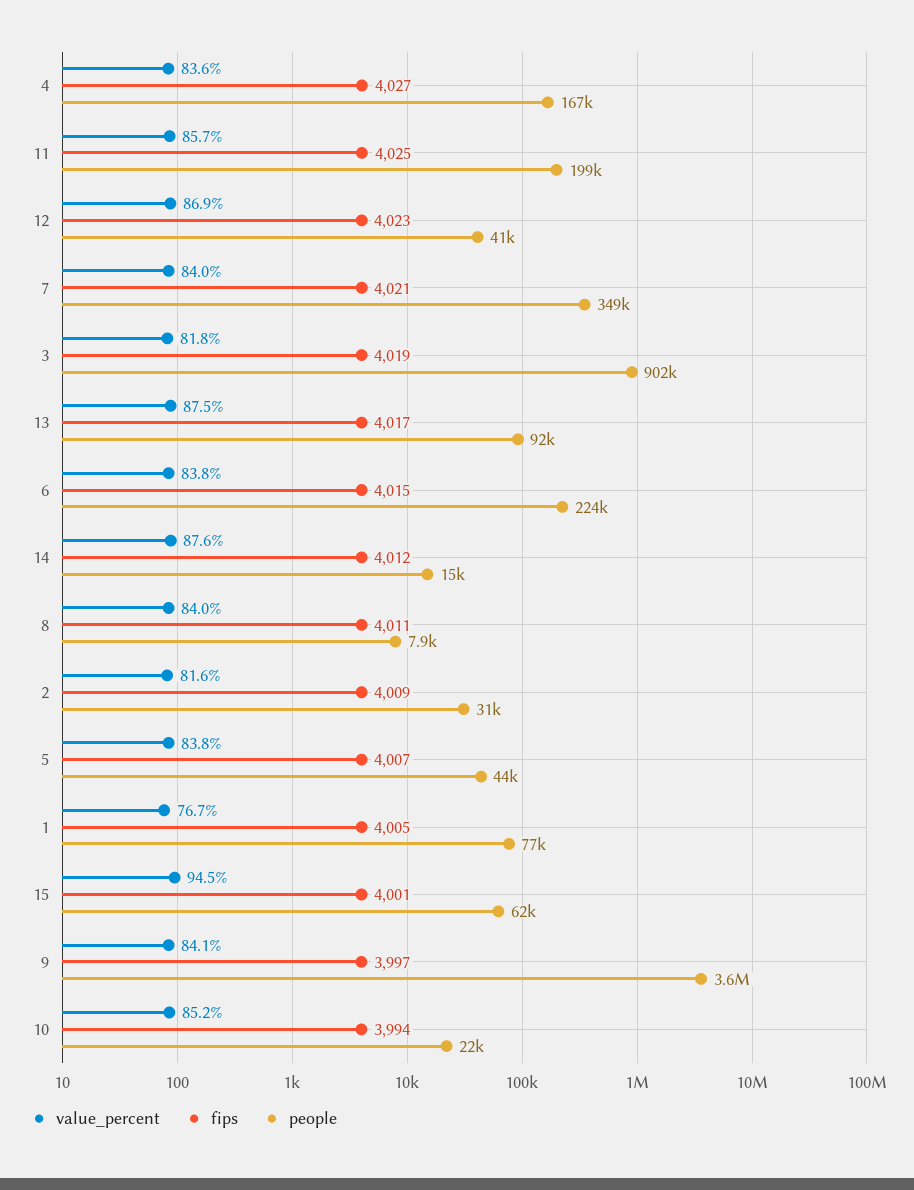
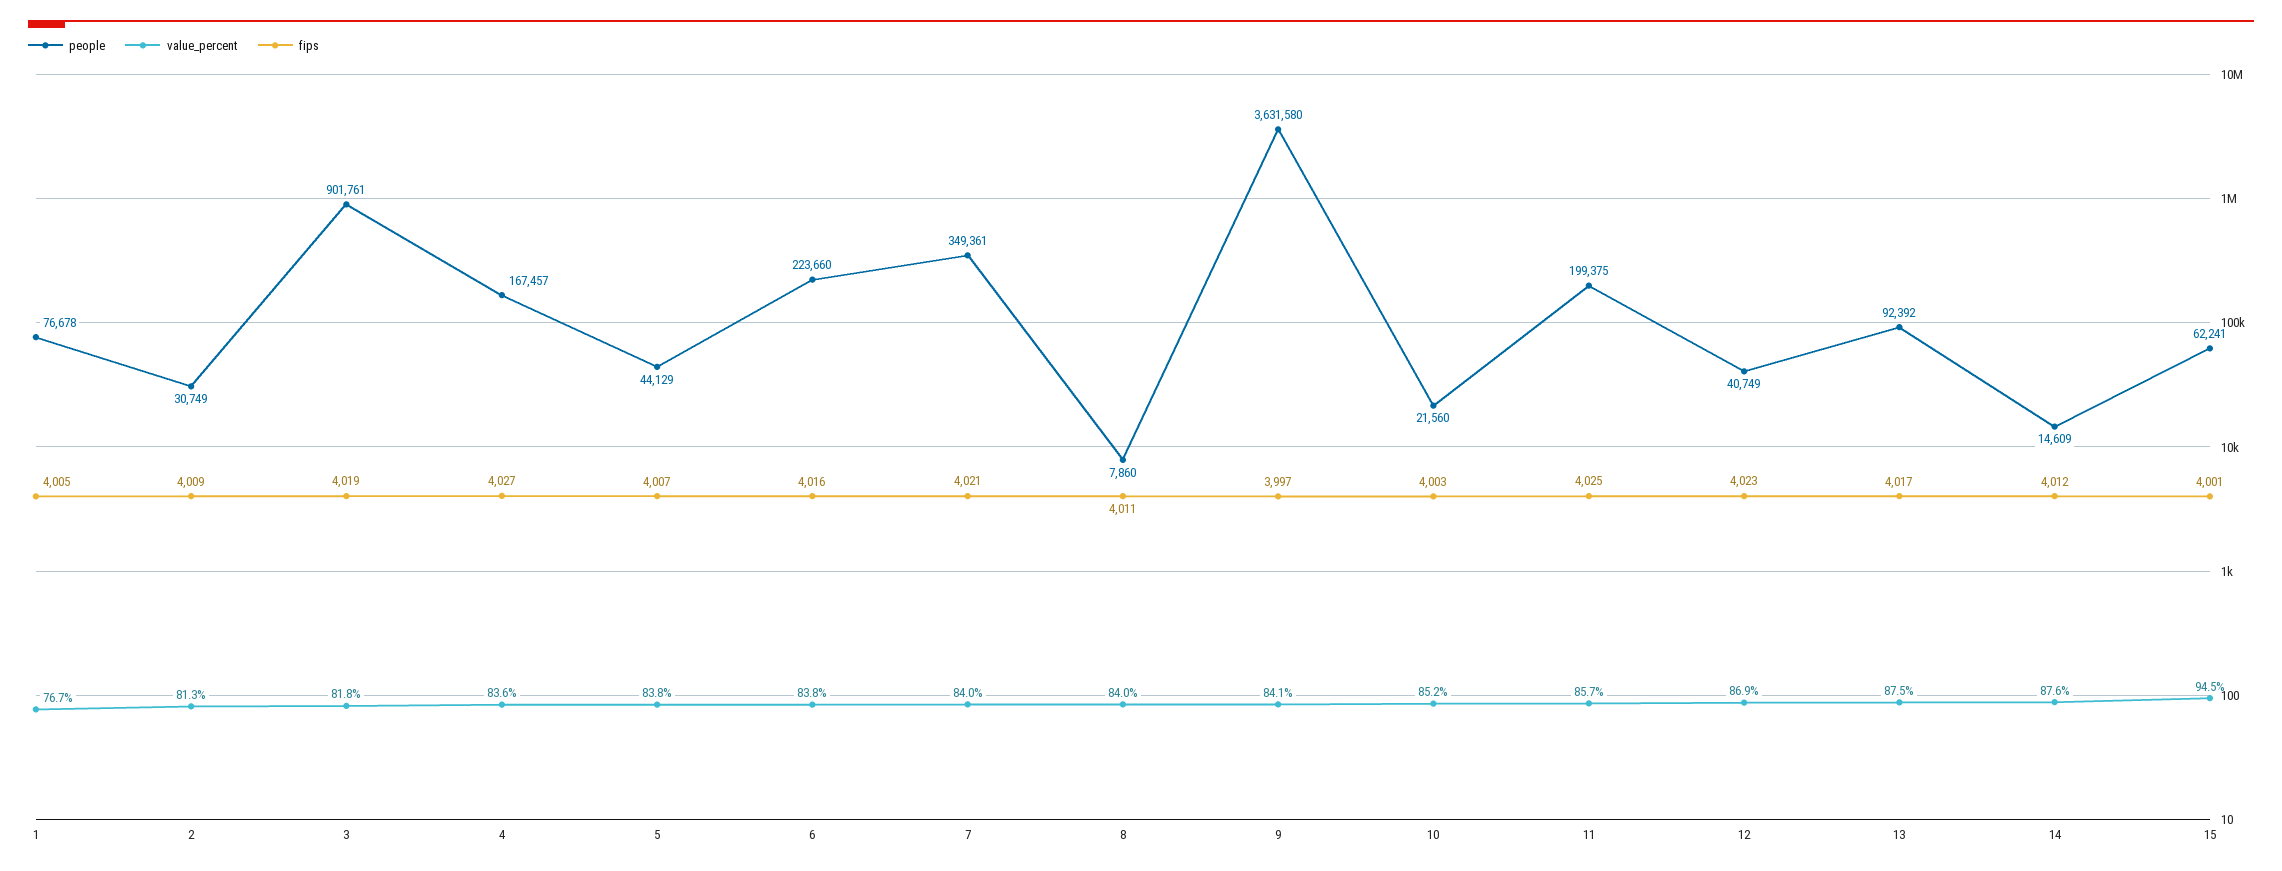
  {
    "value_percent": {
      "4": 83.6,
      "11": 85.7,
      "12": 86.9,
      "7": 84,
      "3": 81.8,
      "13": 87.5,
      "6": 83.8,
      "14": 87.6,
      "8": 84,
-     "2": 81.6,
+     "2": 81.3,
      "5": 83.8,
      "1": 76.7,
      "15": 94.5,
      "9": 84.1,
      "10": 85.2
    },
    "fips": {
      "4": 4027,
      "11": 4025,
      "12": 4023,
      "7": 4021,
      "3": 4019,
      "13": 4017,
-     "6": 4015,
+     "6": 4016,
      "14": 4012,
      "8": 4011,
      "2": 4009,
      "5": 4007,
      "1": 4005,
      "15": 4001,
      "9": 3997,
-     "10": 3994
+     "10": 4003
    },
    "people": {
      "4": 167457,
      "11": 199375,
      "12": 40749,
      "7": 349361,
      "3": 901761,
      "13": 92392,
      "6": 223660,
      "14": 14609,
      "8": 7860,
      "2": 30749,
      "5": 44129,
      "1": 76678,
      "15": 62241,
      "9": 3631580,
      "10": 21560
    }
  }

